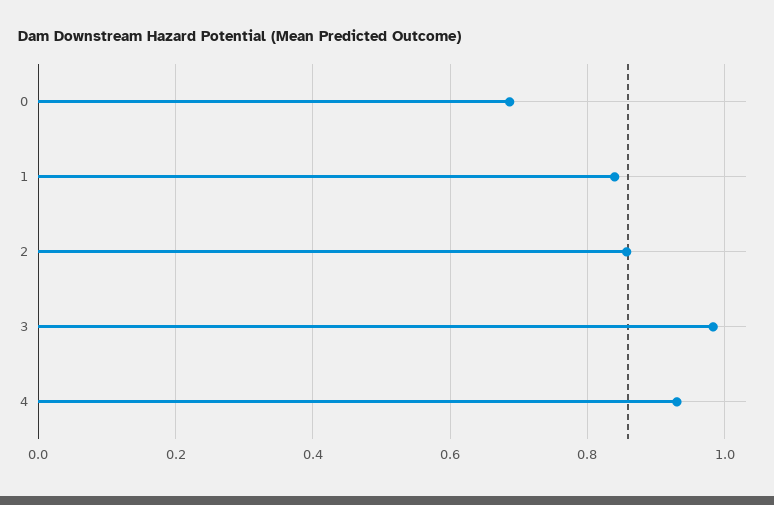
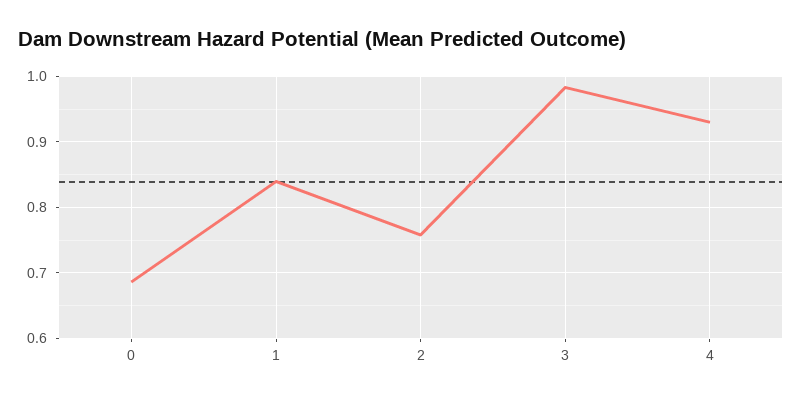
  {
    "0": 0.69,
    "1": 0.84,
-   "2": 0.86,
+   "2": 0.76,
    "3": 0.98,
    "4": 0.93
  }

